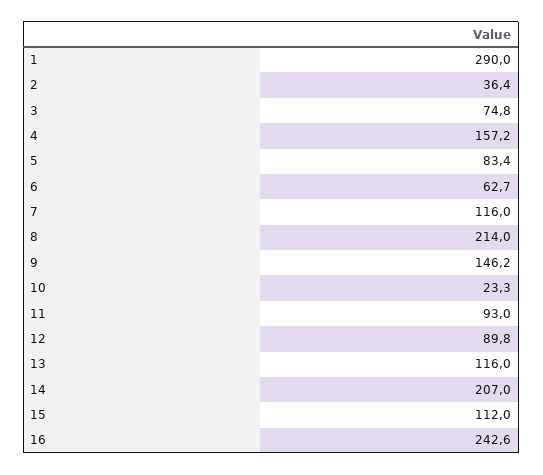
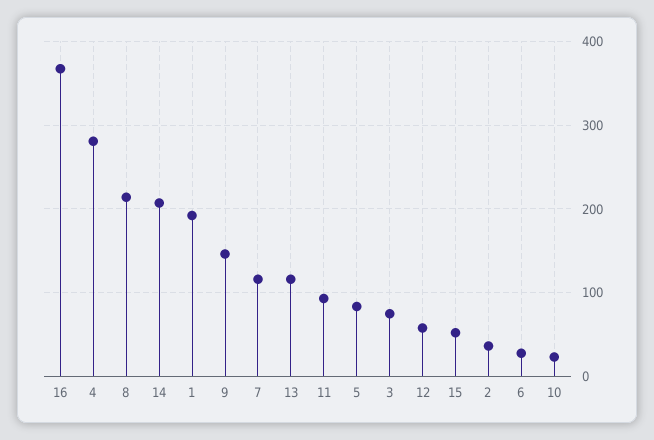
  {
-   "1": 290,
+   "1": 190,
    "2": 36.4,
    "3": 74.8,
-   "4": 157.2,
+   "4": 280,
    "5": 83.4,
-   "6": 62.7,
+   "6": 30,
    "7": 116,
    "8": 214,
    "9": 146.2,
    "10": 23.3,
    "11": 93,
-   "12": 89.8,
+   "12": 60,
    "13": 116,
    "14": 207,
-   "15": 112,
+   "15": 50,
-   "16": 242.6
+   "16": 370
  }

